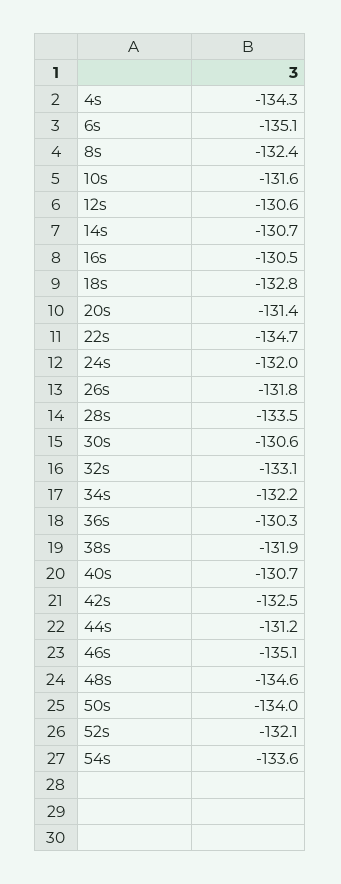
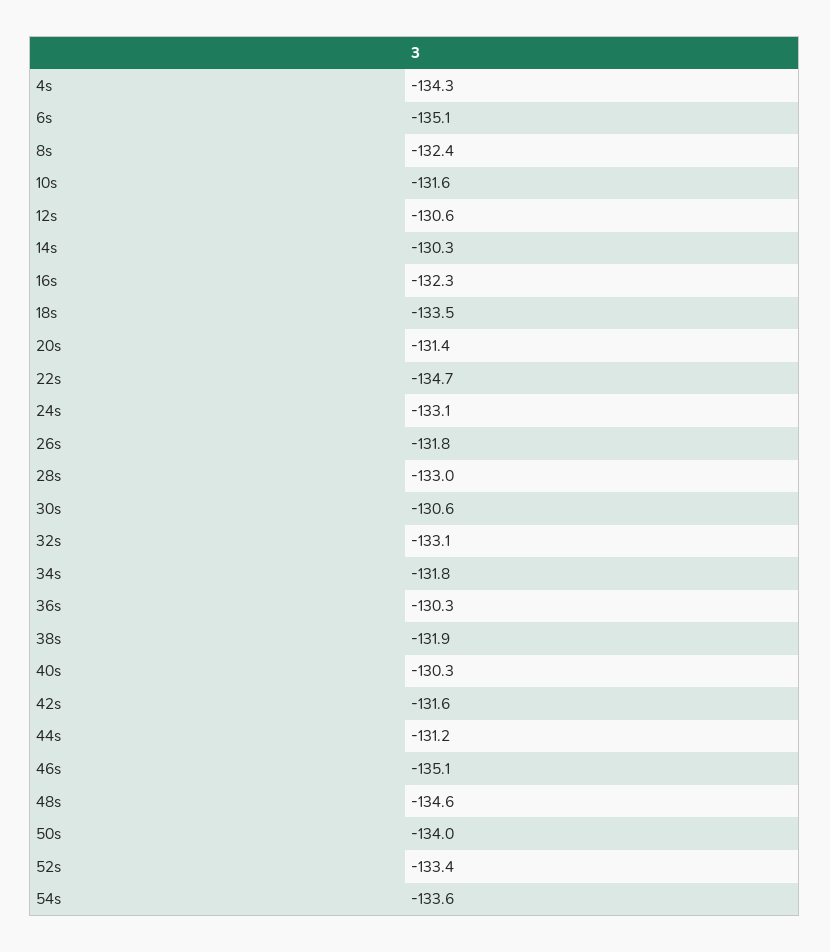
  {
    "4s": -134.3,
    "6s": -135.1,
    "8s": -132.4,
    "10s": -131.6,
    "12s": -130.6,
-   "14s": -130.7,
+   "14s": -130.3,
-   "16s": -130.5,
+   "16s": -132.3,
-   "18s": -132.8,
+   "18s": -133.5,
    "20s": -131.4,
    "22s": -134.7,
-   "24s": -132,
+   "24s": -133.1,
    "26s": -131.8,
-   "28s": -133.5,
+   "28s": -133,
    "30s": -130.6,
    "32s": -133.1,
-   "34s": -132.2,
+   "34s": -131.8,
    "36s": -130.3,
    "38s": -131.9,
-   "40s": -130.7,
+   "40s": -130.3,
-   "42s": -132.5,
+   "42s": -131.6,
    "44s": -131.2,
    "46s": -135.1,
    "48s": -134.6,
    "50s": -134,
-   "52s": -132.1,
+   "52s": -133.4,
    "54s": -133.6
  }

